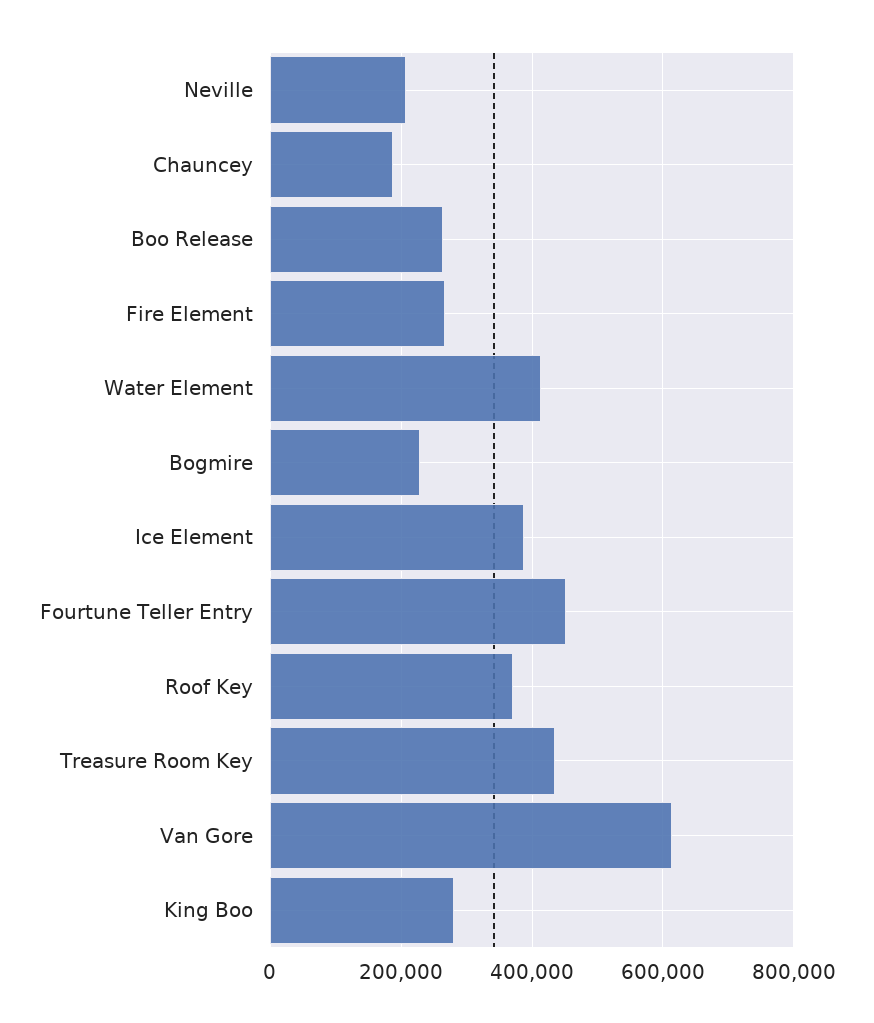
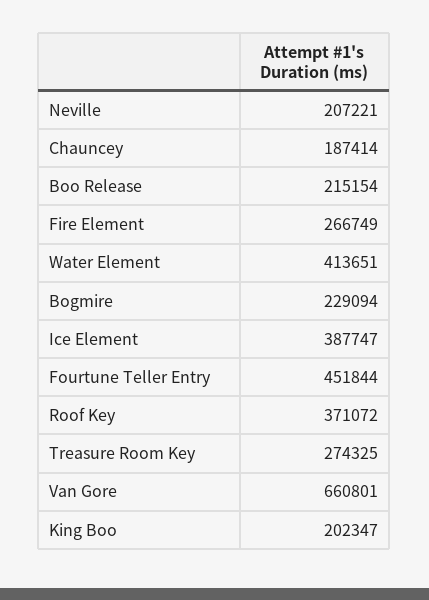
  {
    "Neville": 207221,
    "Chauncey": 187414,
-   "Boo Release": 260000,
+   "Boo Release": 215154,
    "Fire Element": 266749,
    "Water Element": 413651,
    "Bogmire": 229094,
    "Ice Element": 387747,
    "Fourtune Teller Entry": 451844,
    "Roof Key": 371072,
-   "Treasure Room Key": 440000,
+   "Treasure Room Key": 274325,
-   "Van Gore": 620000,
+   "Van Gore": 660801,
-   "King Boo": 280000
+   "King Boo": 202347
  }

